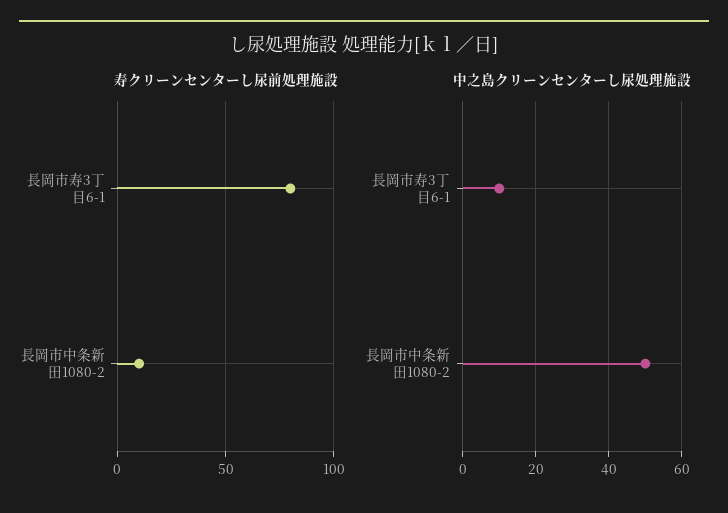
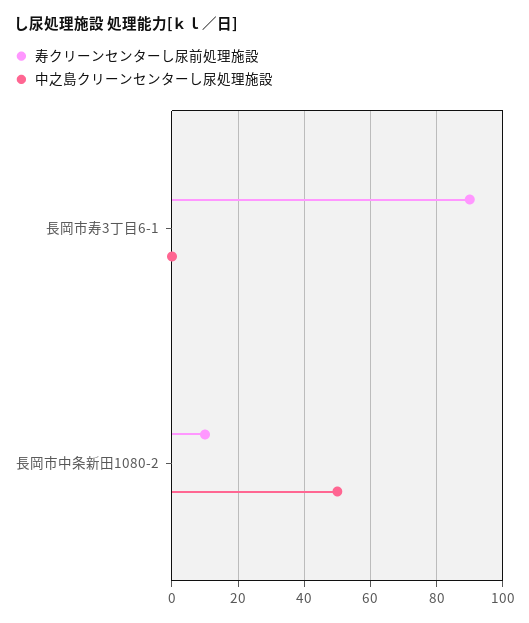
  {
    "寿クリーンセンターし尿前処理施設": {
-     "長岡市寿3丁目6-1": 80,
+     "長岡市寿3丁目6-1": 90,
      "長岡市中条新田1080-2": 10
    },
    "中之島クリーンセンターし尿処理施設": {
-     "長岡市寿3丁目6-1": 10,
+     "長岡市寿3丁目6-1": 0,
      "長岡市中条新田1080-2": 50
    }
  }

